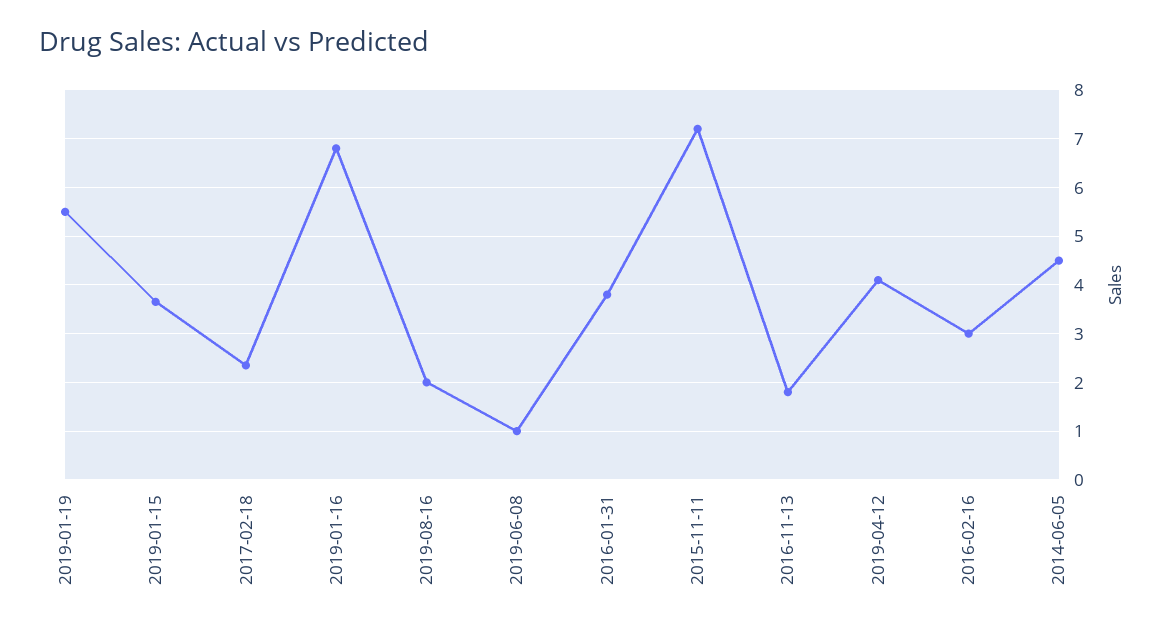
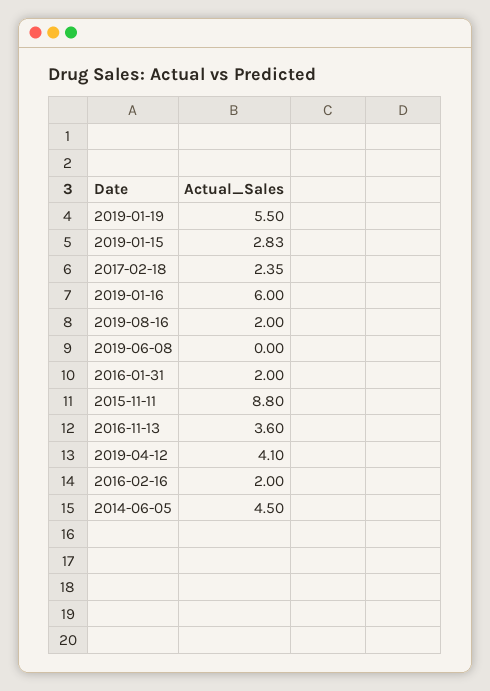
  {
    "2019-01-19": 5.5,
-   "2019-01-15": 3.6,
+   "2019-01-15": 2.83,
    "2017-02-18": 2.35,
-   "2019-01-16": 6.8,
+   "2019-01-16": 6,
    "2019-08-16": 2,
-   "2019-06-08": 1,
+   "2019-06-08": 0,
-   "2016-01-31": 3.8,
+   "2016-01-31": 2,
-   "2015-11-11": 7.2,
+   "2015-11-11": 8.8,
-   "2016-11-13": 1.8,
+   "2016-11-13": 3.6,
    "2019-04-12": 4.1,
-   "2016-02-16": 3,
+   "2016-02-16": 2,
    "2014-06-05": 4.5
  }

